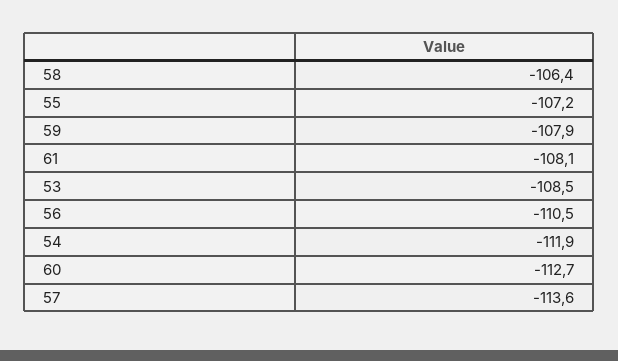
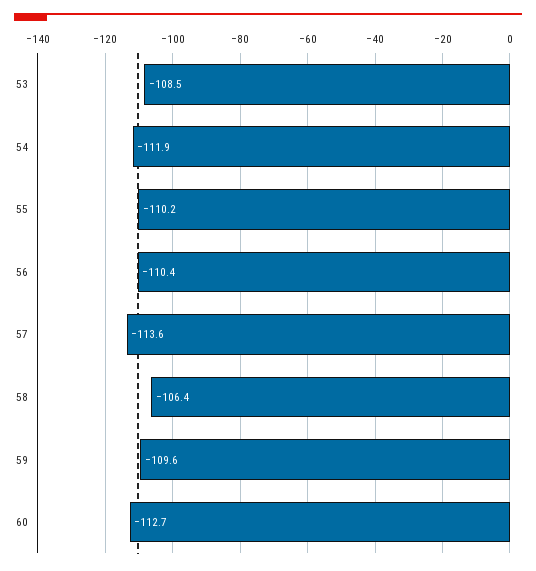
  {
    "58": -106.4,
-   "55": -107.2,
+   "55": -110.2,
-   "59": -107.9,
+   "59": -109.6,
-   "61": -108.1,
    "53": -108.5,
-   "56": -110.5,
+   "56": -110.4,
    "54": -111.9,
    "60": -112.7,
    "57": -113.6
  }

